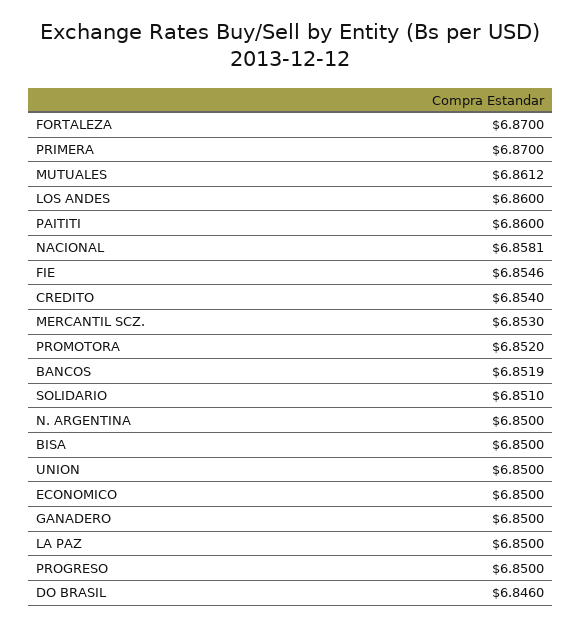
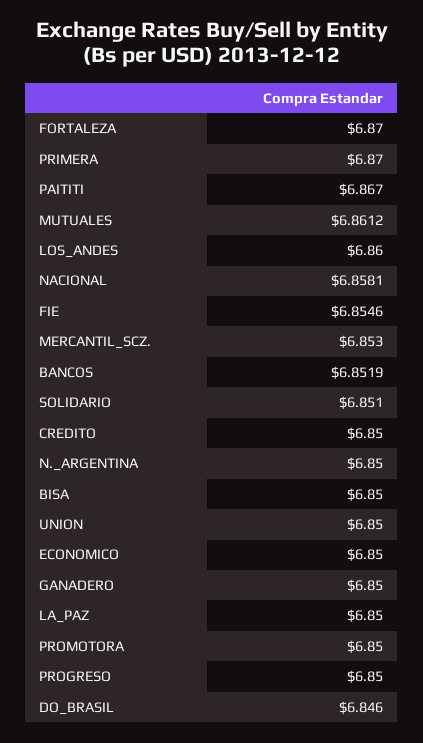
  {
    "FORTALEZA": 6.87,
    "PRIMERA": 6.87,
    "MUTUALES": 6.8612,
    "LOS ANDES": 6.86,
-   "PAITITI": 6.86,
+   "PAITITI": 6.867,
    "NACIONAL": 6.8581,
    "FIE": 6.8546,
-   "CREDITO": 6.854,
+   "CREDITO": 6.85,
    "MERCANTIL SCZ.": 6.853,
-   "PROMOTORA": 6.852,
+   "PROMOTORA": 6.85,
    "BANCOS": 6.8519,
    "SOLIDARIO": 6.851,
    "N. ARGENTINA": 6.85,
    "BISA": 6.85,
    "UNION": 6.85,
    "ECONOMICO": 6.85,
    "GANADERO": 6.85,
    "LA PAZ": 6.85,
    "PROGRESO": 6.85,
    "DO BRASIL": 6.846
  }

